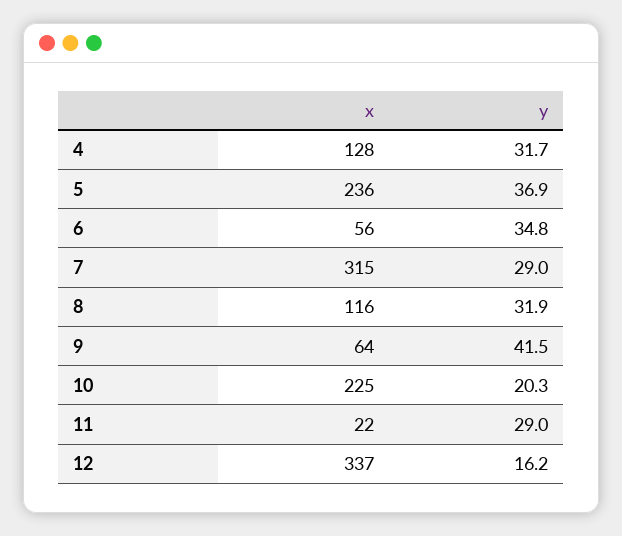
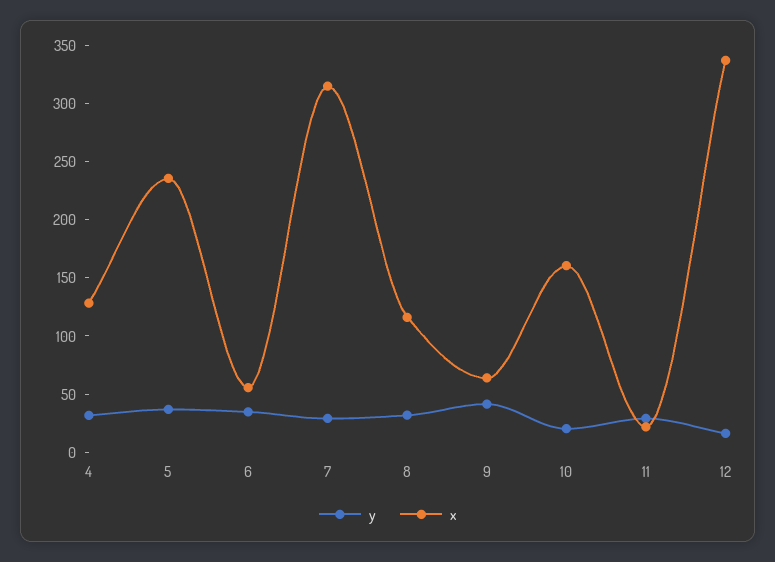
  {
    "x": {
      "4": 128,
      "5": 236,
      "6": 56,
      "7": 315,
      "8": 116,
      "9": 64,
-     "10": 225,
+     "10": 160,
      "11": 22,
      "12": 337
    },
    "y": {
      "4": 31.7,
      "5": 36.9,
      "6": 34.8,
      "7": 29,
      "8": 31.9,
      "9": 41.5,
      "10": 20.3,
      "11": 29,
      "12": 16.2
    }
  }

